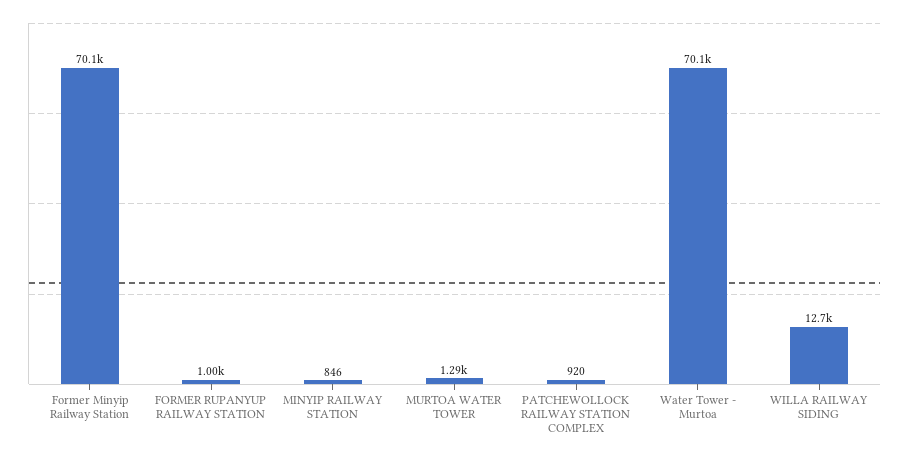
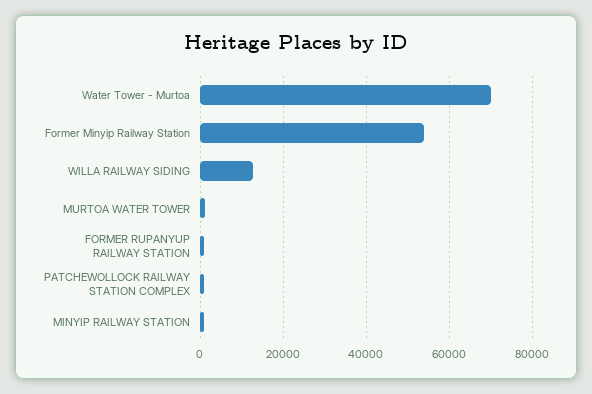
  {
-   "Former Minyip Railway Station": 70100,
+   "Former Minyip Railway Station": 54000,
    "FORMER RUPANYUP RAILWAY STATION": 1000,
    "MINYIP RAILWAY STATION": 846,
    "MURTOA WATER TOWER": 1290,
    "PATCHEWOLLOCK RAILWAY STATION COMPLEX": 920,
    "Water Tower - Murtoa": 70100,
    "WILLA RAILWAY SIDING": 12700
  }

